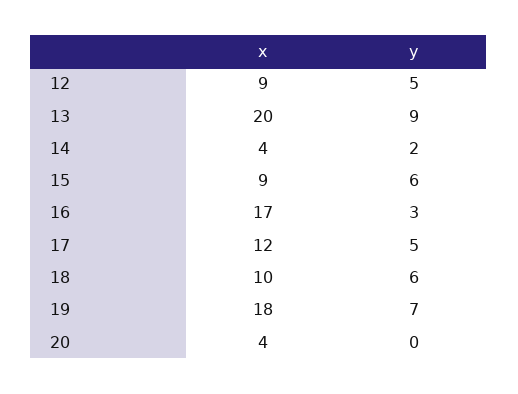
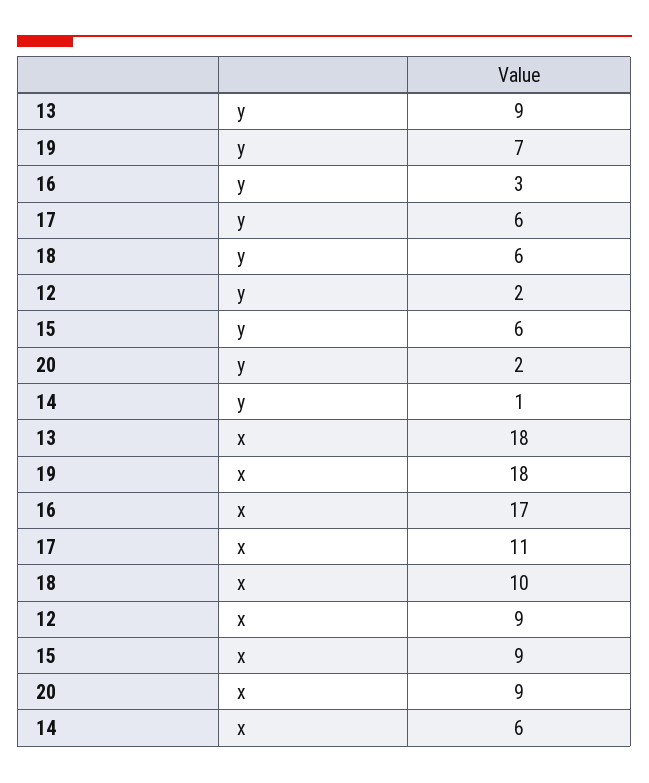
  {
    "x": {
      "12": 9,
-     "13": 20,
+     "13": 18,
-     "14": 4,
+     "14": 6,
      "15": 9,
      "16": 17,
-     "17": 12,
+     "17": 11,
      "18": 10,
      "19": 18,
-     "20": 4
+     "20": 9
    },
    "y": {
-     "12": 5,
+     "12": 2,
      "13": 9,
-     "14": 2,
+     "14": 1,
      "15": 6,
      "16": 3,
-     "17": 5,
+     "17": 6,
      "18": 6,
      "19": 7,
-     "20": 0
+     "20": 2
    }
  }

